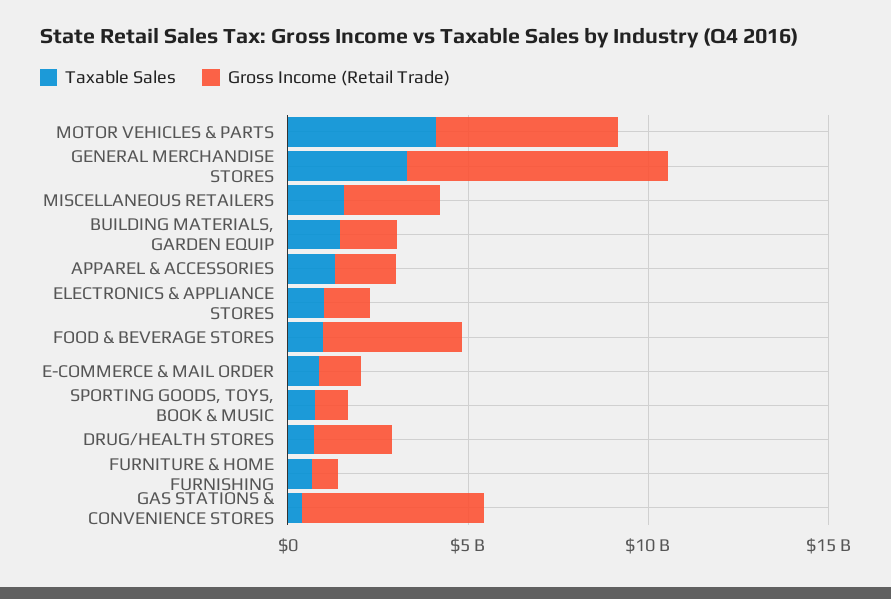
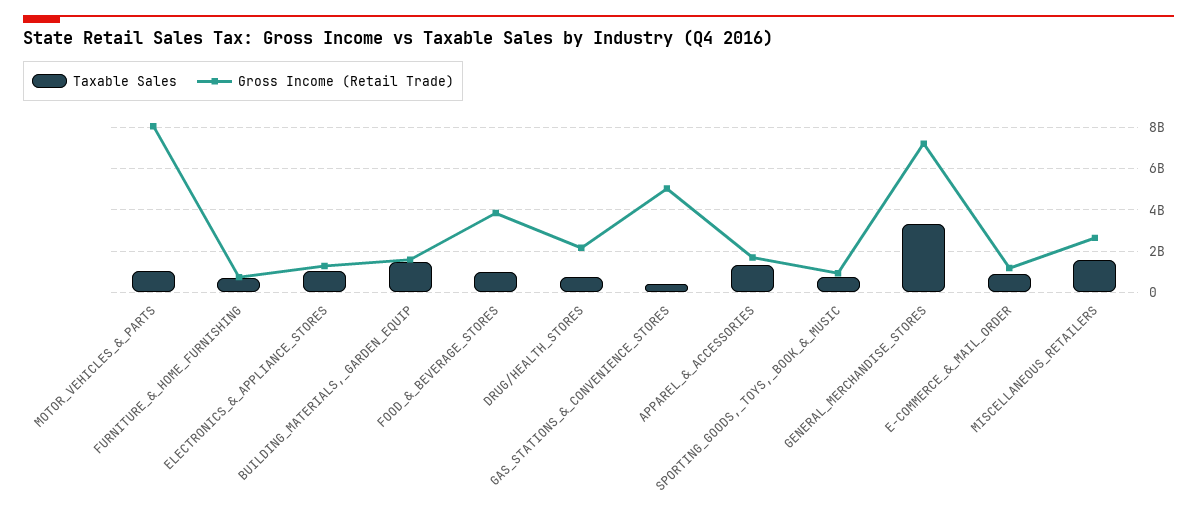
  {
    "Taxable Sales": {
-     "MOTOR VEHICLES & PARTS": 4000000000,
+     "MOTOR VEHICLES & PARTS": 1000000000,
      "GENERAL MERCHANDISE STORES": 3500000000,
      "MISCELLANEOUS RETAILERS": 1500000000,
      "BUILDING MATERIALS, GARDEN EQUIP": 1500000000,
      "APPAREL & ACCESSORIES": 1500000000,
      "ELECTRONICS & APPLIANCE STORES": 1000000000,
      "FOOD & BEVERAGE STORES": 1000000000,
      "E-COMMERCE & MAIL ORDER": 1000000000,
      "SPORTING GOODS, TOYS, BOOK & MUSIC": 500000000,
      "DRUG/HEALTH STORES": 500000000,
      "FURNITURE & HOME FURNISHING": 500000000,
      "GAS STATIONS & CONVENIENCE STORES": 500000000
    },
    "Gross Income (Retail Trade)": {
-     "MOTOR VEHICLES & PARTS": 5000000000,
+     "MOTOR VEHICLES & PARTS": 8000000000,
      "GENERAL MERCHANDISE STORES": 7000000000,
      "MISCELLANEOUS RETAILERS": 2500000000,
      "BUILDING MATERIALS, GARDEN EQUIP": 1500000000,
      "APPAREL & ACCESSORIES": 1500000000,
      "ELECTRONICS & APPLIANCE STORES": 1500000000,
      "FOOD & BEVERAGE STORES": 4000000000,
      "E-COMMERCE & MAIL ORDER": 1000000000,
      "SPORTING GOODS, TOYS, BOOK & MUSIC": 1000000000,
      "DRUG/HEALTH STORES": 2000000000,
      "FURNITURE & HOME FURNISHING": 500000000,
      "GAS STATIONS & CONVENIENCE STORES": 5000000000
    }
  }

